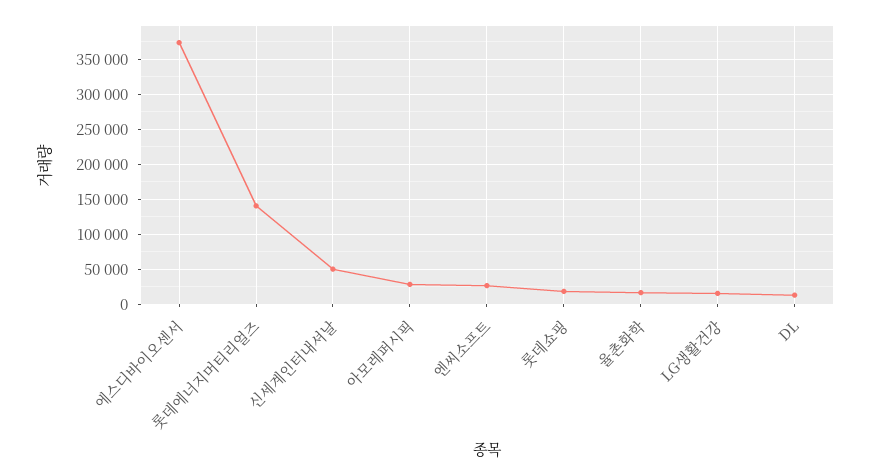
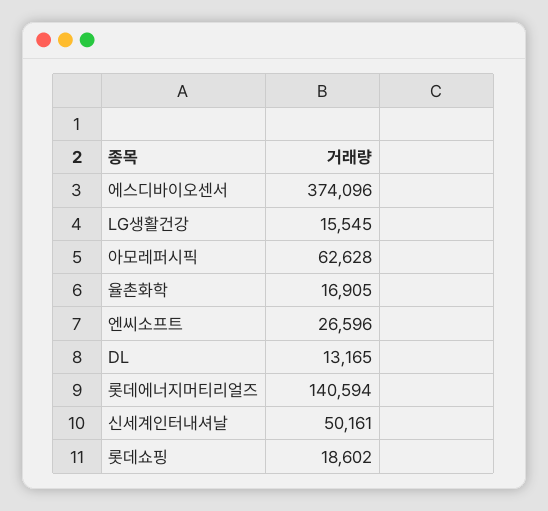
  {
    "에스디바이오센서": 374096,
    "롯데에너지머티리얼즈": 140594,
    "신세계인터내셔날": 50161,
-   "아모레퍼시픽": 30000,
+   "아모레퍼시픽": 62628,
    "엔씨소프트": 26596,
    "롯데쇼핑": 18602,
    "율촌화학": 16905,
    "LG생활건강": 15545,
    "DL": 13165
  }

